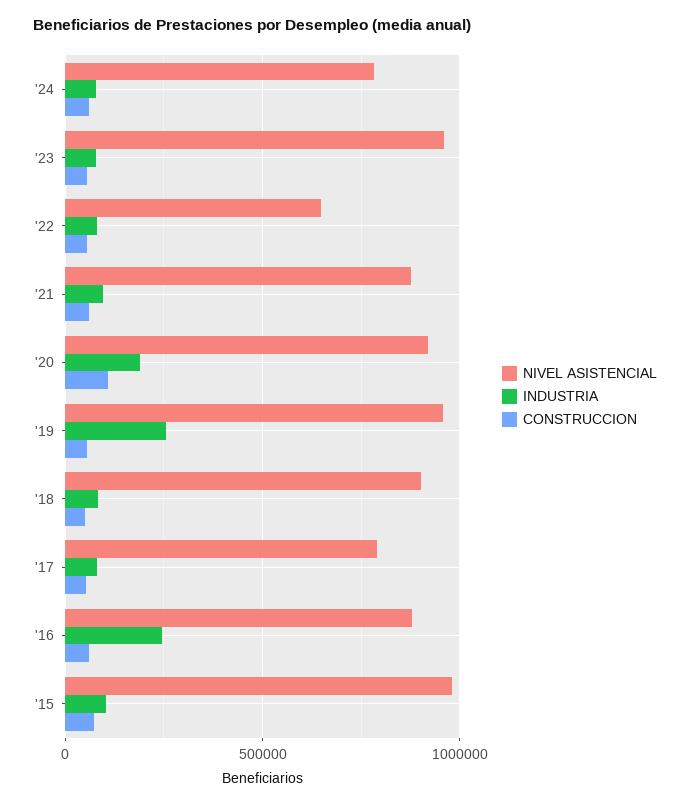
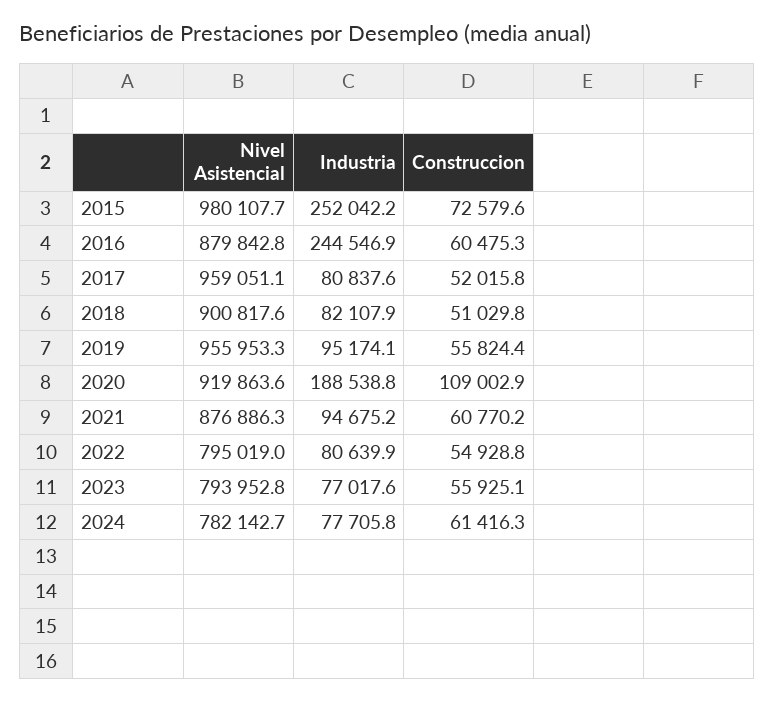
  {
    "NIVEL ASISTENCIAL": {
      "'24": 782142.7,
-     "'23": 950000,
+     "'23": 793952.8,
-     "'22": 650000,
+     "'22": 795019,
      "'21": 876886.3,
      "'20": 919863.6,
      "'19": 955953.3,
      "'18": 900817.6,
-     "'17": 800000,
+     "'17": 959051.1,
      "'16": 879842.8,
      "'15": 980107.7
    },
    "INDUSTRIA": {
      "'24": 77705.8,
      "'23": 77017.6,
      "'22": 80639.9,
      "'21": 94675.2,
      "'20": 188538.8,
-     "'19": 250000,
+     "'19": 95174.1,
      "'18": 82107.9,
      "'17": 80837.6,
      "'16": 244546.9,
-     "'15": 100000
+     "'15": 252042.2
    },
    "CONSTRUCCION": {
      "'24": 61416.3,
      "'23": 55925.1,
      "'22": 54928.8,
      "'21": 60770.2,
      "'20": 109002.9,
      "'19": 55824.4,
      "'18": 51029.8,
      "'17": 52015.8,
      "'16": 60475.3,
      "'15": 72579.6
    }
  }

